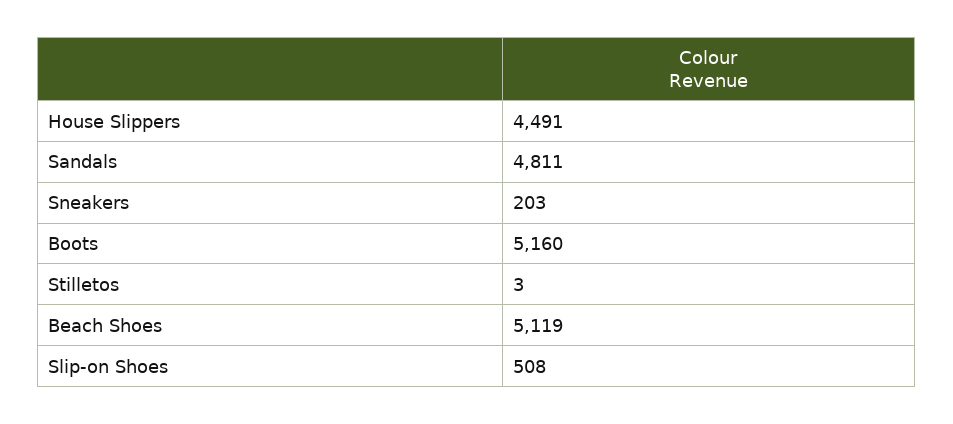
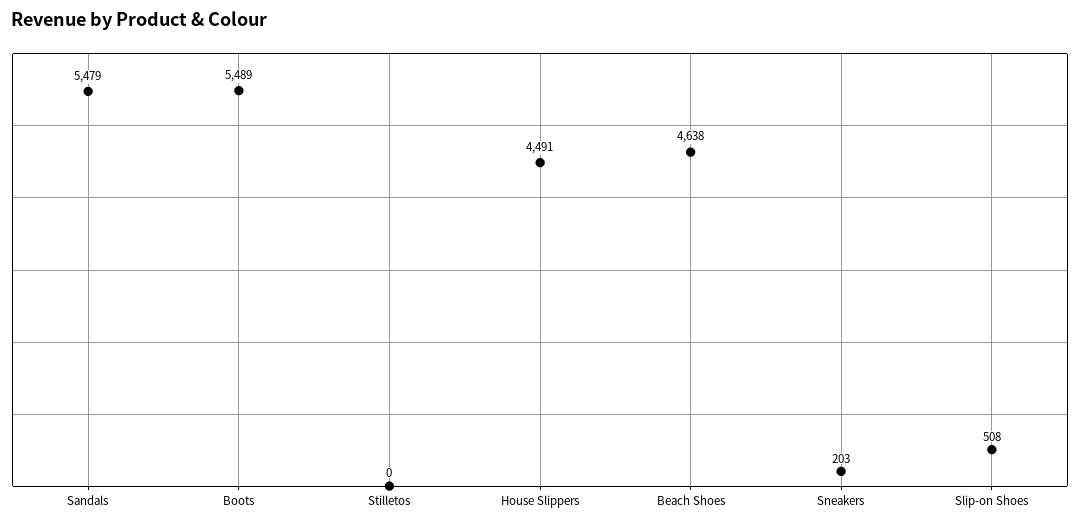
  {
    "House Slippers": 4491,
-   "Sandals": 4811,
+   "Sandals": 5479,
    "Sneakers": 203,
-   "Boots": 5160,
+   "Boots": 5489,
-   "Stilletos": 3,
+   "Stilletos": 0,
-   "Beach Shoes": 5119,
+   "Beach Shoes": 4638,
    "Slip-on Shoes": 508
  }

